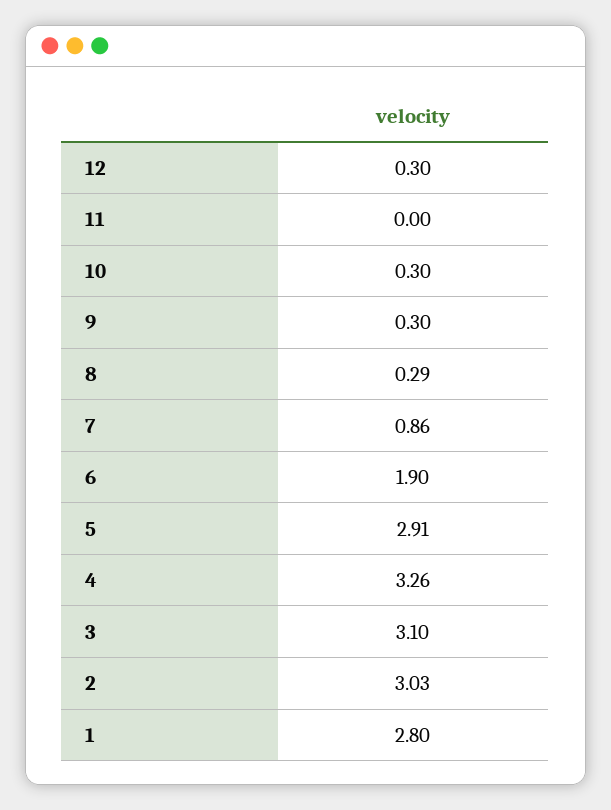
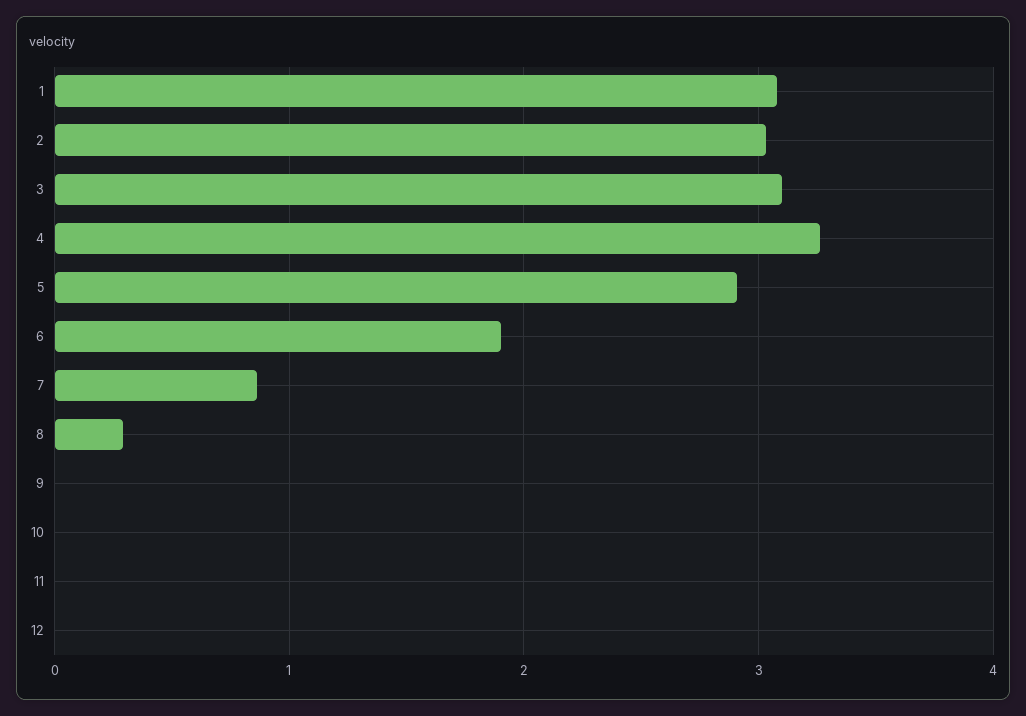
  {
-   "12": 0.3,
+   "12": 0,
    "11": 0,
-   "10": 0.3,
+   "10": 0,
-   "9": 0.3,
+   "9": 0,
    "8": 0.29,
    "7": 0.86,
    "6": 1.9,
    "5": 2.91,
    "4": 3.26,
    "3": 3.1,
    "2": 3.03,
-   "1": 2.8
+   "1": 3.1
  }

